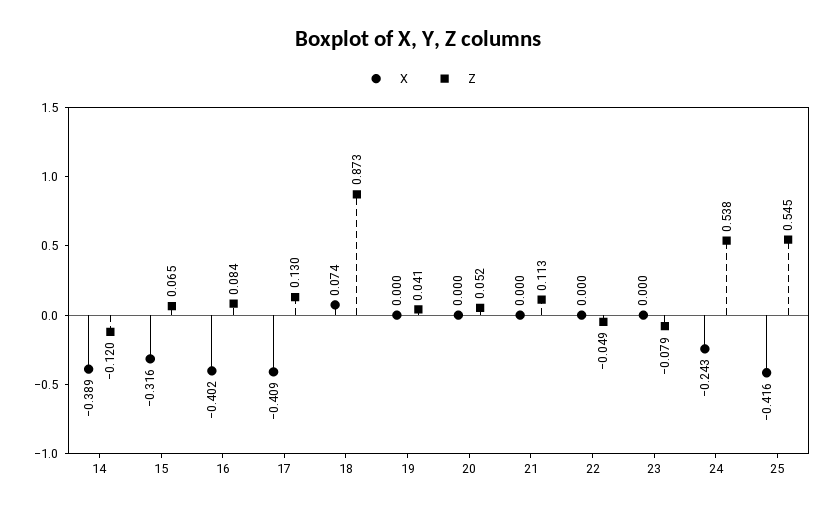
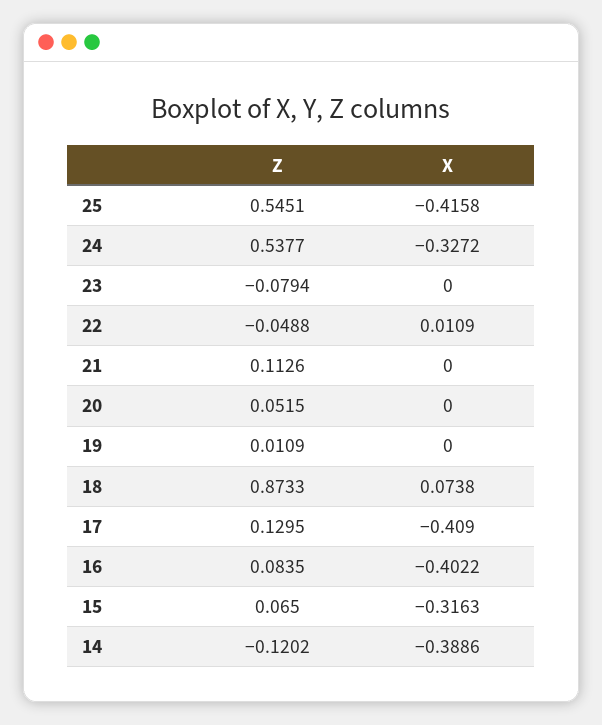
  {
    "X": {
      "14": -0.3886,
      "15": -0.3163,
      "16": -0.4022,
      "17": -0.409,
      "18": 0.0738,
      "19": 0,
      "20": 0,
      "21": 0,
-     "22": 0,
+     "22": 0.0109,
      "23": 0,
-     "24": -0.243,
+     "24": -0.3272,
      "25": -0.4158
    },
    "Z": {
      "14": -0.1202,
      "15": 0.065,
      "16": 0.0835,
      "17": 0.1295,
      "18": 0.8733,
-     "19": 0.041,
+     "19": 0.0109,
      "20": 0.0515,
      "21": 0.1126,
      "22": -0.0488,
      "23": -0.0794,
      "24": 0.5377,
      "25": 0.5451
    }
  }

